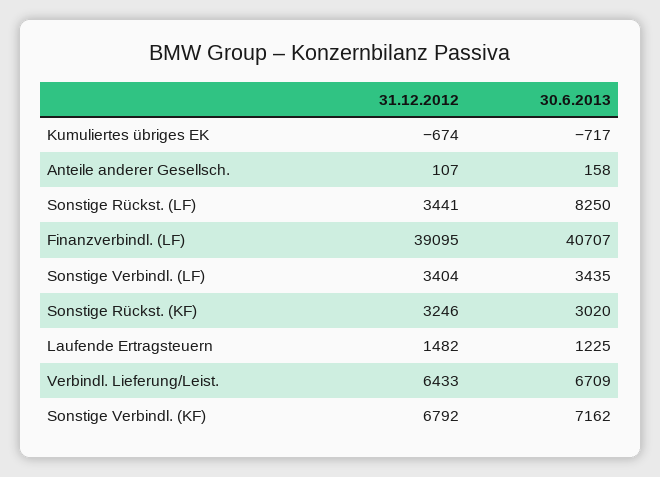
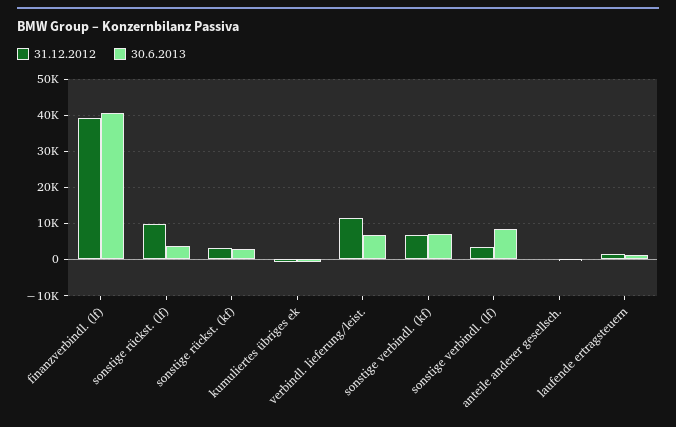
  {
    "31.12.2012": {
      "Kumuliertes übriges EK": -674,
      "Anteile anderer Gesellsch.": 107,
-     "Sonstige Rückst. (LF)": 3441,
+     "Sonstige Rückst. (LF)": 10000,
      "Finanzverbindl. (LF)": 39095,
      "Sonstige Verbindl. (LF)": 3404,
      "Sonstige Rückst. (KF)": 3246,
      "Laufende Ertragsteuern": 1482,
-     "Verbindl. Lieferung/Leist.": 6433,
+     "Verbindl. Lieferung/Leist.": 12000,
      "Sonstige Verbindl. (KF)": 6792
    },
    "30.6.2013": {
      "Kumuliertes übriges EK": -717,
      "Anteile anderer Gesellsch.": 158,
-     "Sonstige Rückst. (LF)": 8250,
+     "Sonstige Rückst. (LF)": 4000,
      "Finanzverbindl. (LF)": 40707,
-     "Sonstige Verbindl. (LF)": 3435,
+     "Sonstige Verbindl. (LF)": 8000,
      "Sonstige Rückst. (KF)": 3020,
      "Laufende Ertragsteuern": 1225,
      "Verbindl. Lieferung/Leist.": 6709,
      "Sonstige Verbindl. (KF)": 7162
    }
  }

